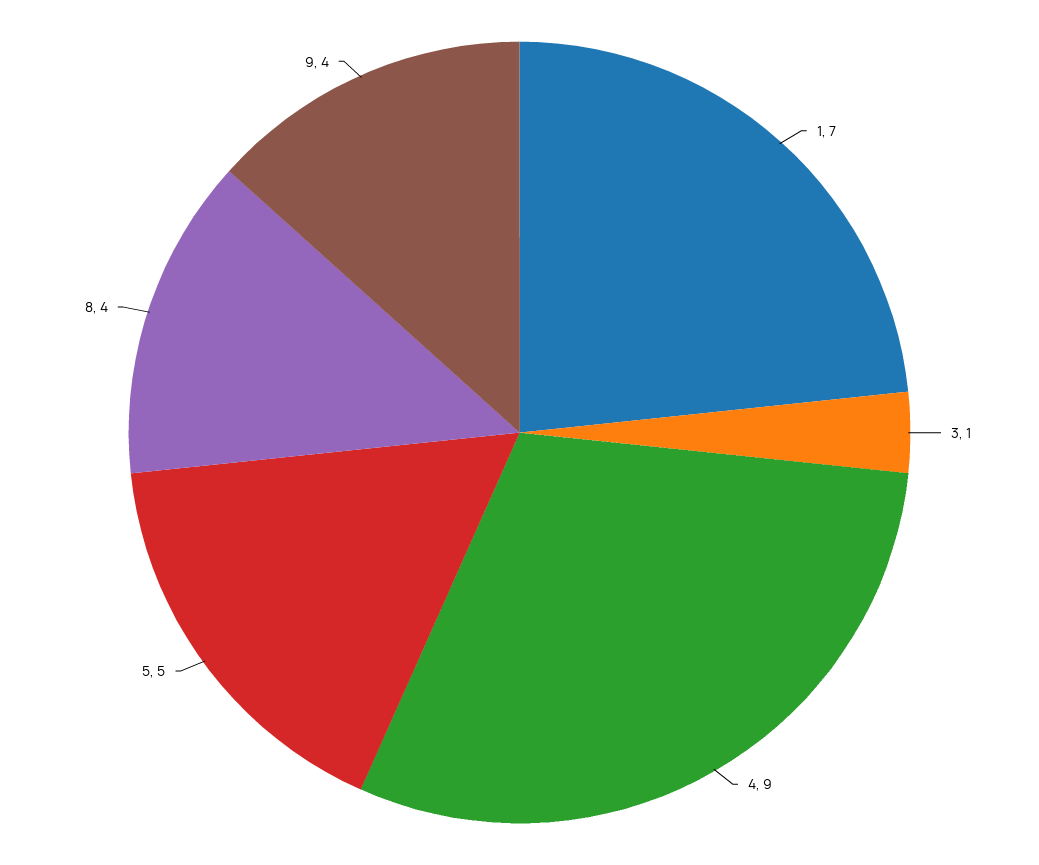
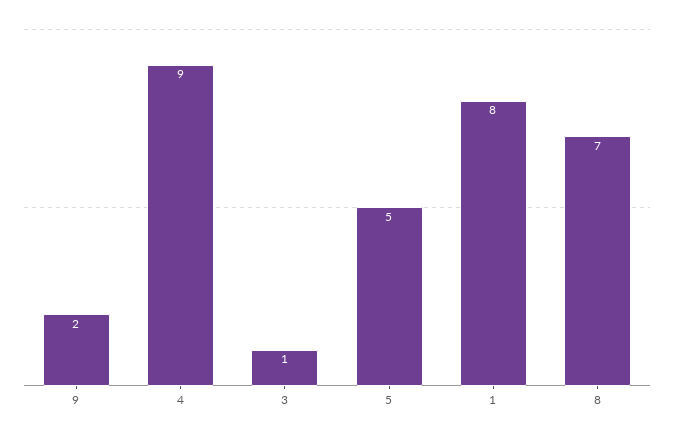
  {
-   "1": 7,
+   "1": 8,
    "3": 1,
    "4": 9,
    "5": 5,
-   "8": 4,
+   "8": 7,
-   "9": 4
+   "9": 2
  }

